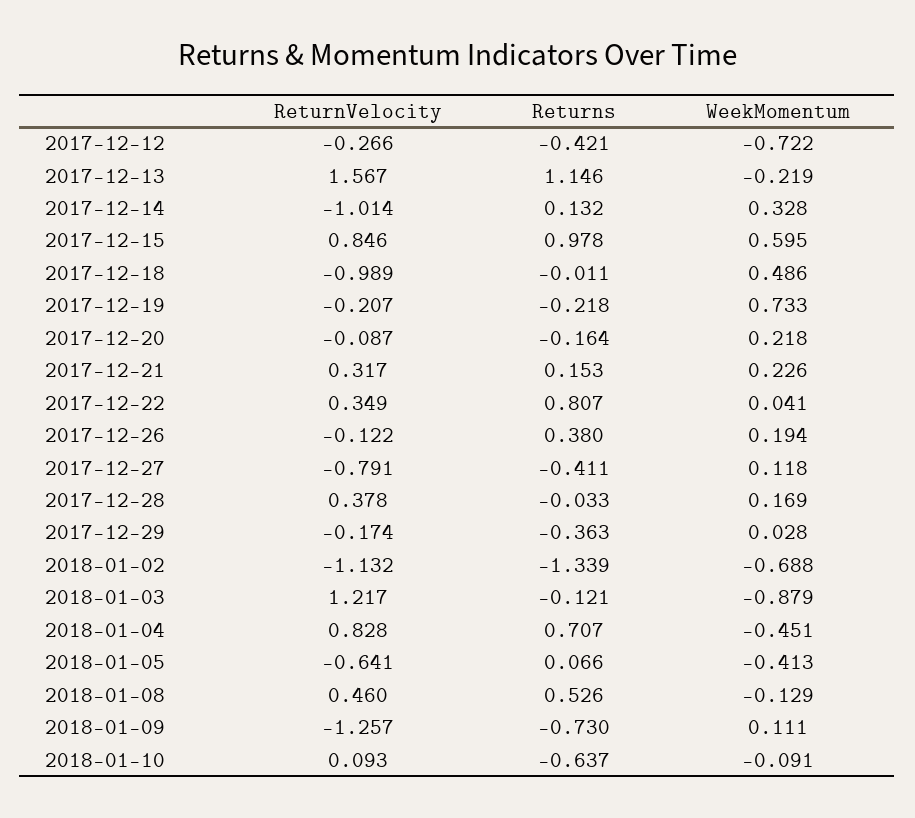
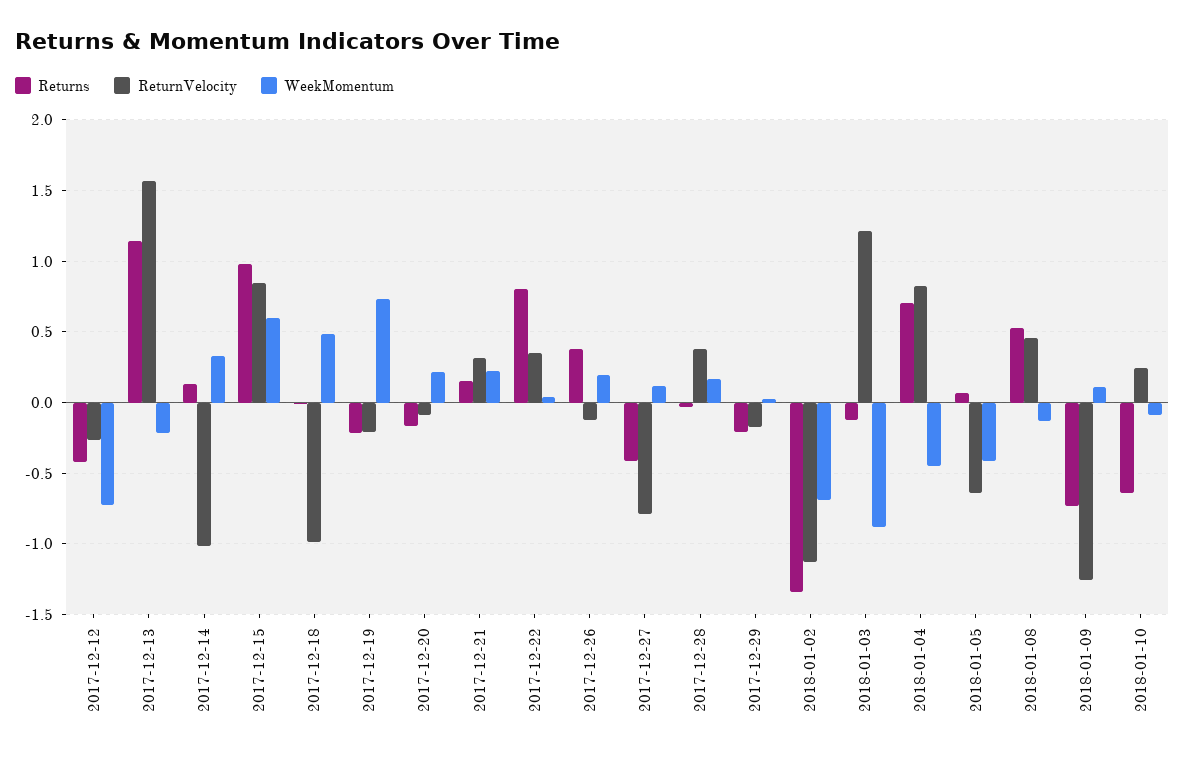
  {
    "ReturnVelocity": {
      "2017-12-12": -0.266,
      "2017-12-13": 1.567,
      "2017-12-14": -1.014,
      "2017-12-15": 0.846,
      "2017-12-18": -0.989,
      "2017-12-19": -0.207,
      "2017-12-20": -0.087,
      "2017-12-21": 0.317,
      "2017-12-22": 0.349,
      "2017-12-26": -0.122,
      "2017-12-27": -0.791,
      "2017-12-28": 0.378,
      "2017-12-29": -0.174,
      "2018-01-02": -1.132,
      "2018-01-03": 1.217,
      "2018-01-04": 0.828,
      "2018-01-05": -0.641,
      "2018-01-08": 0.46,
      "2018-01-09": -1.257,
-     "2018-01-10": 0.093
+     "2018-01-10": 0.25
    },
    "Returns": {
      "2017-12-12": -0.421,
      "2017-12-13": 1.146,
      "2017-12-14": 0.132,
      "2017-12-15": 0.978,
      "2017-12-18": -0.011,
      "2017-12-19": -0.218,
      "2017-12-20": -0.164,
      "2017-12-21": 0.153,
      "2017-12-22": 0.807,
      "2017-12-26": 0.38,
      "2017-12-27": -0.411,
      "2017-12-28": -0.033,
-     "2017-12-29": -0.363,
+     "2017-12-29": -0.2,
      "2018-01-02": -1.339,
      "2018-01-03": -0.121,
      "2018-01-04": 0.707,
      "2018-01-05": 0.066,
      "2018-01-08": 0.526,
      "2018-01-09": -0.73,
      "2018-01-10": -0.637
    },
    "WeekMomentum": {
      "2017-12-12": -0.722,
      "2017-12-13": -0.219,
      "2017-12-14": 0.328,
      "2017-12-15": 0.595,
      "2017-12-18": 0.486,
      "2017-12-19": 0.733,
      "2017-12-20": 0.218,
      "2017-12-21": 0.226,
      "2017-12-22": 0.041,
      "2017-12-26": 0.194,
      "2017-12-27": 0.118,
      "2017-12-28": 0.169,
      "2017-12-29": 0.028,
      "2018-01-02": -0.688,
      "2018-01-03": -0.879,
      "2018-01-04": -0.451,
      "2018-01-05": -0.413,
      "2018-01-08": -0.129,
      "2018-01-09": 0.111,
      "2018-01-10": -0.091
    }
  }

